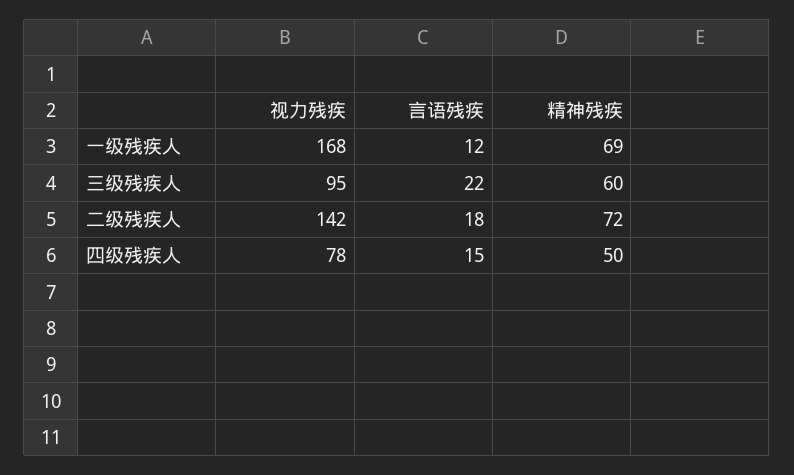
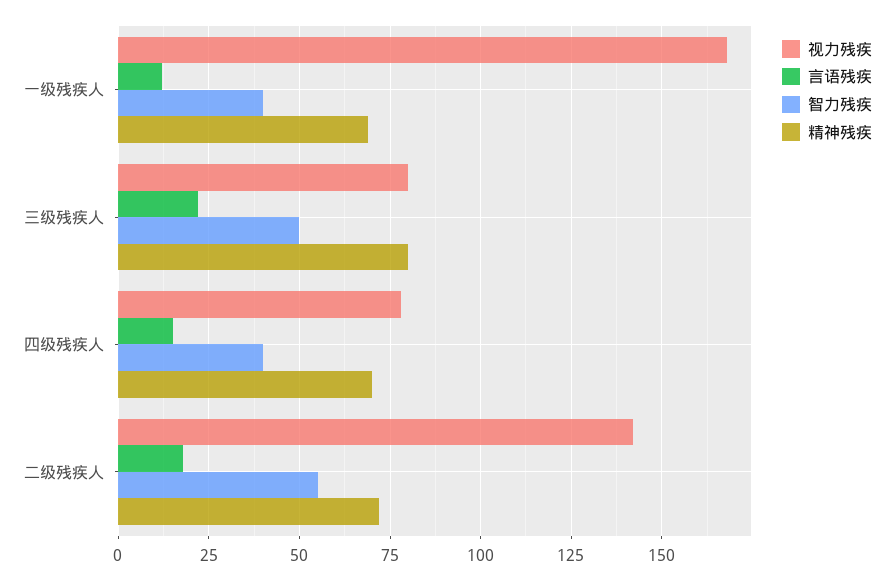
  {
    "视力残疾": {
      "一级残疾人": 168,
-     "三级残疾人": 95,
+     "三级残疾人": 80,
      "二级残疾人": 142,
      "四级残疾人": 78
    },
    "言语残疾": {
      "一级残疾人": 12,
      "三级残疾人": 22,
      "二级残疾人": 18,
      "四级残疾人": 15
    },
    "精神残疾": {
      "一级残疾人": 69,
-     "三级残疾人": 60,
+     "三级残疾人": 80,
      "二级残疾人": 72,
-     "四级残疾人": 50
+     "四级残疾人": 70
-   }
+   },
+   "智力残疾": {
+     "一级残疾人": 40,
+     "三级残疾人": 50,
+     "四级残疾人": 40,
+     "二级残疾人": 55
+   }
  }

